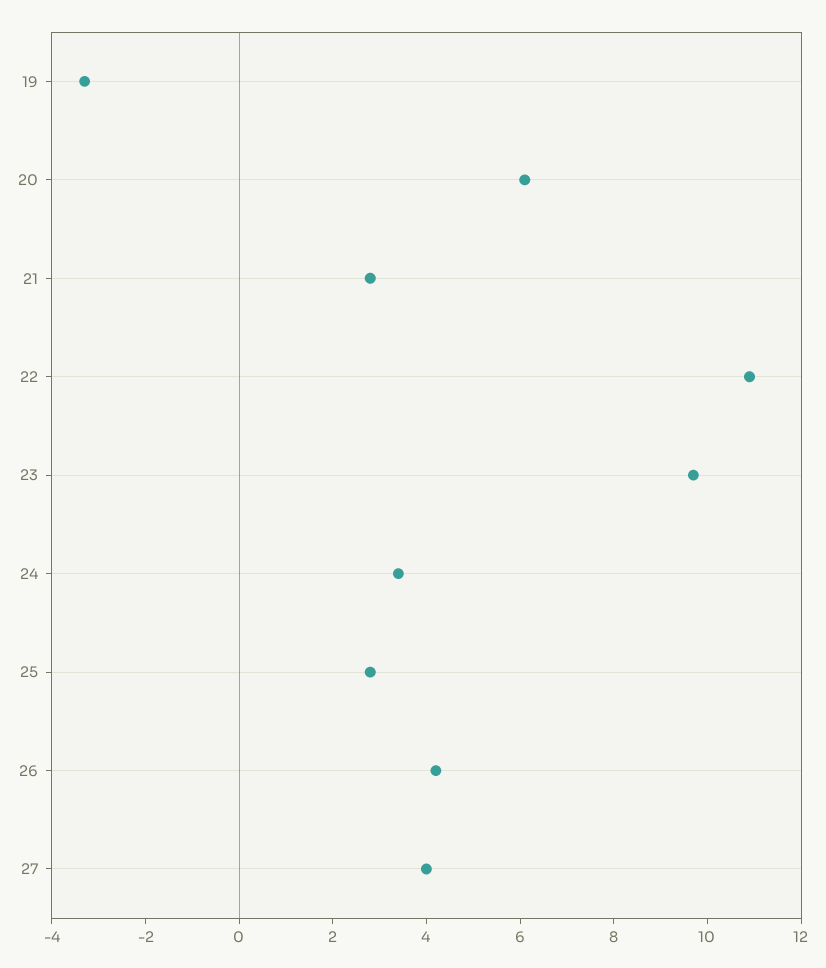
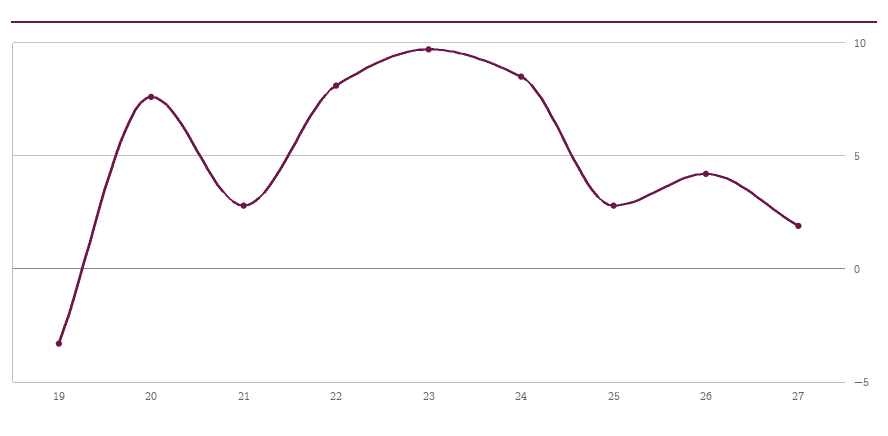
  {
    "19": -3.5,
-   "20": 6,
+   "20": 7.5,
    "21": 3,
-   "22": 11,
+   "22": 8,
    "23": 9.5,
-   "24": 3.5,
+   "24": 8.5,
    "25": 3,
    "26": 4,
-   "27": 4
+   "27": 2
  }

